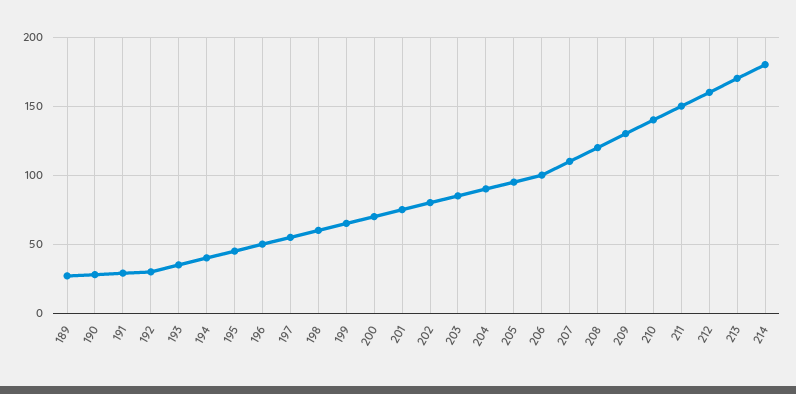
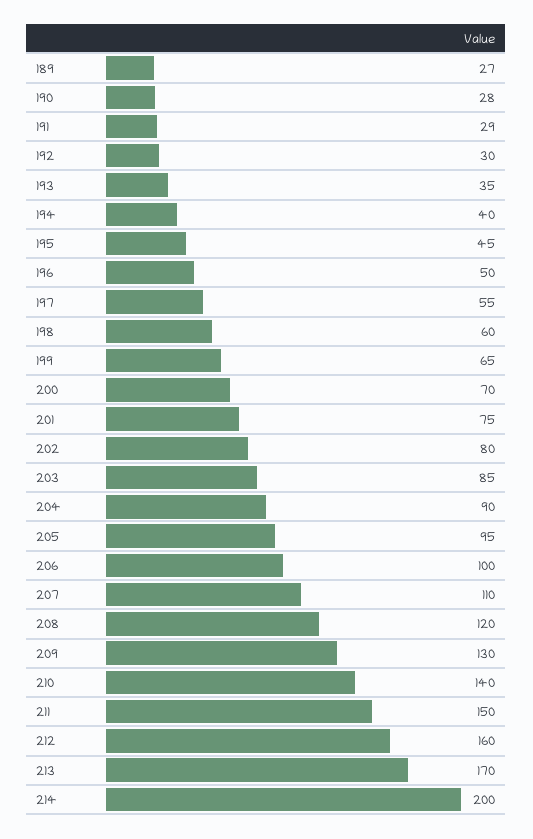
  {
    "189": 27,
    "190": 28,
    "191": 29,
    "192": 30,
    "193": 35,
    "194": 40,
    "195": 45,
    "196": 50,
    "197": 55,
    "198": 60,
    "199": 65,
    "200": 70,
    "201": 75,
    "202": 80,
    "203": 85,
    "204": 90,
    "205": 95,
    "206": 100,
    "207": 110,
    "208": 120,
    "209": 130,
    "210": 140,
    "211": 150,
    "212": 160,
    "213": 170,
-   "214": 180
+   "214": 200
  }

